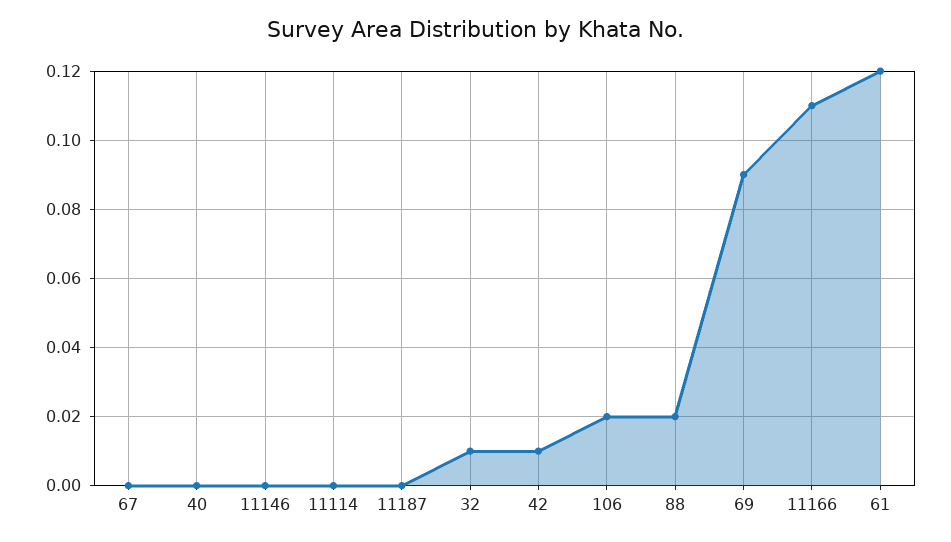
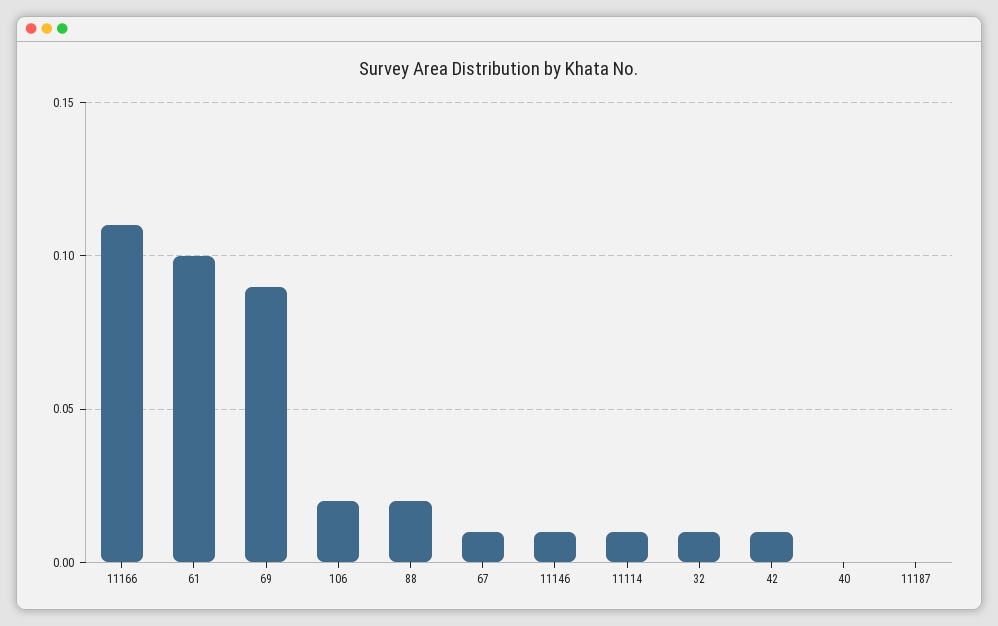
  {
-   "67": 0,
+   "67": 0.01,
    "40": 0,
-   "11146": 0,
+   "11146": 0.01,
-   "11114": 0,
+   "11114": 0.01,
    "11187": 0,
    "32": 0.01,
    "42": 0.01,
    "106": 0.02,
    "88": 0.02,
    "69": 0.09,
    "11166": 0.11,
-   "61": 0.12
+   "61": 0.1
  }

